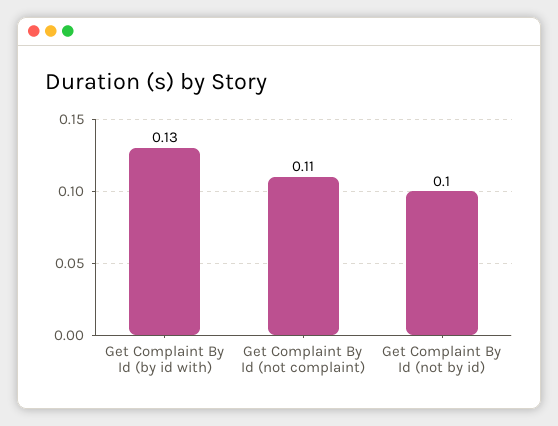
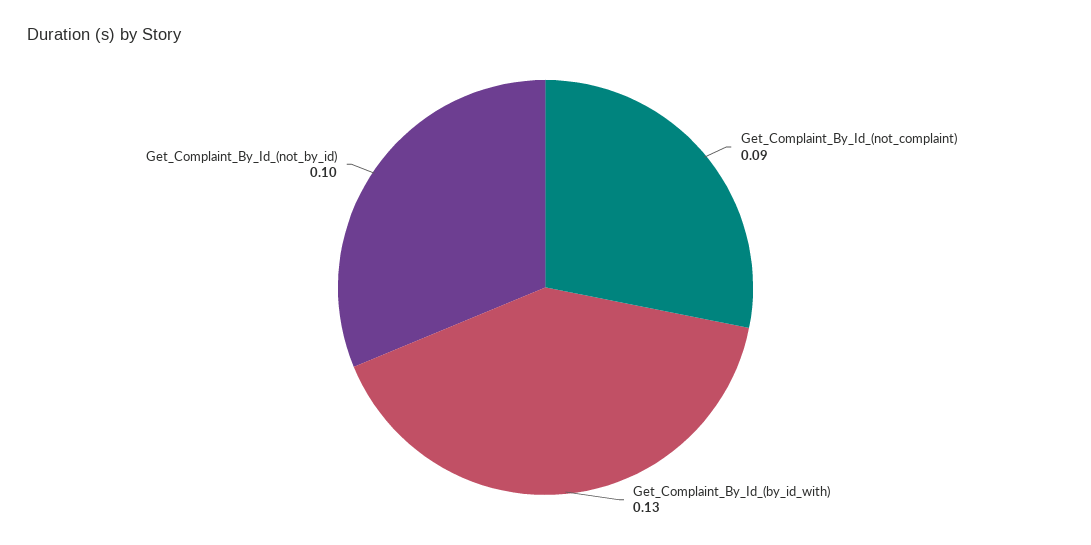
  {
    "Get Complaint By Id (by id with)": 0.13,
-   "Get Complaint By Id (not complaint)": 0.11,
+   "Get Complaint By Id (not complaint)": 0.09,
    "Get Complaint By Id (not by id)": 0.1
  }

